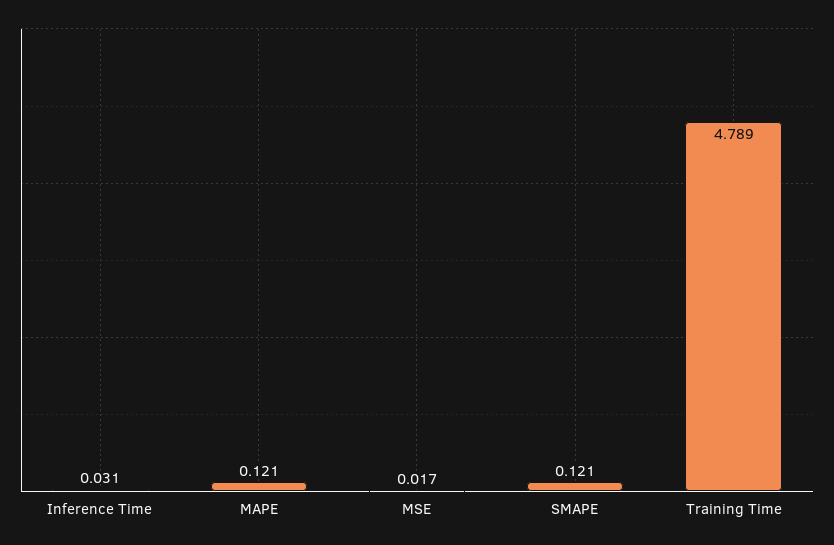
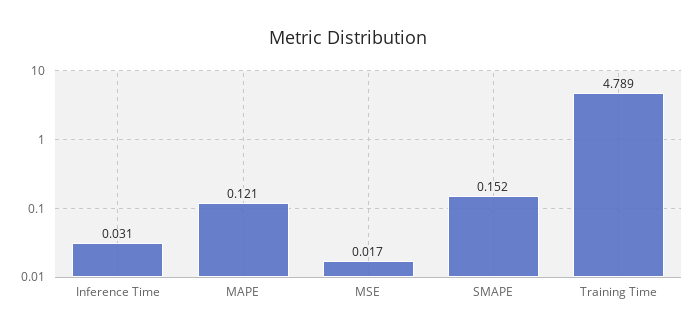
  {
    "Inference Time": 0.031,
    "MAPE": 0.121,
    "MSE": 0.017,
-   "SMAPE": 0.121,
+   "SMAPE": 0.152,
    "Training Time": 4.789
  }

